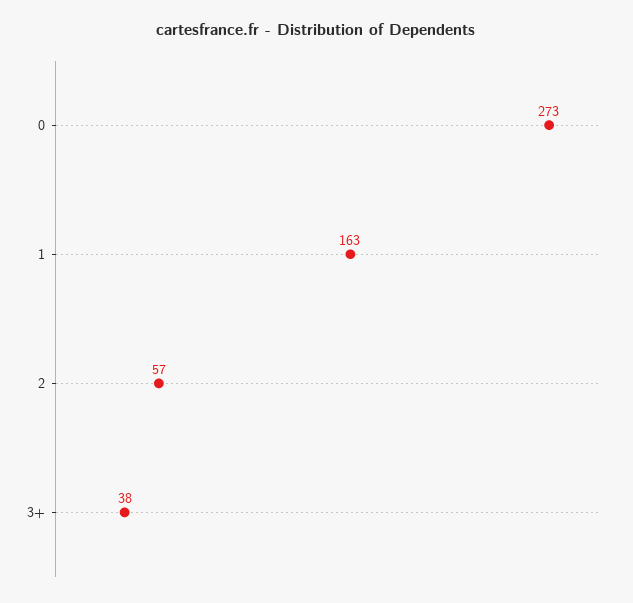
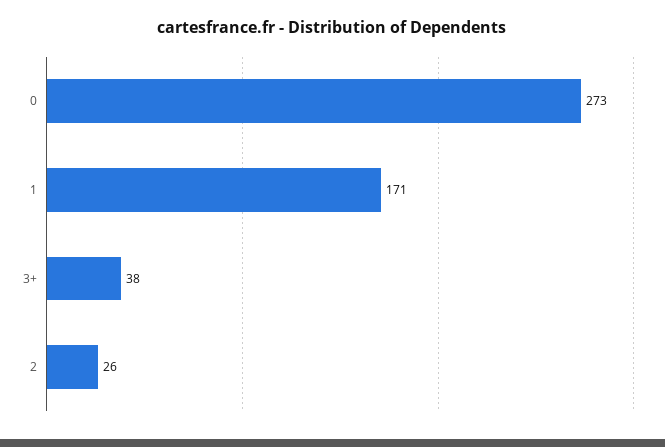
  {
    "0": 273,
-   "1": 163,
+   "1": 171,
-   "2": 57,
+   "2": 26,
    "3+": 38
  }

